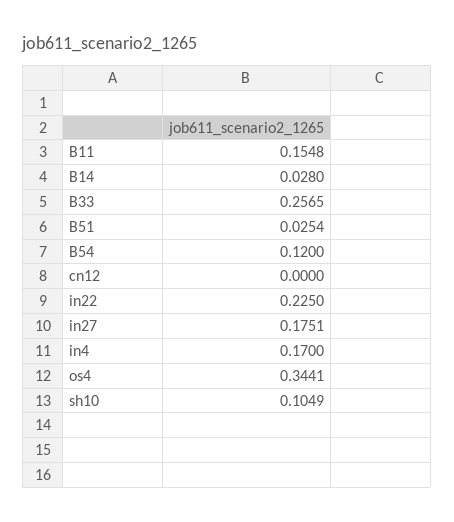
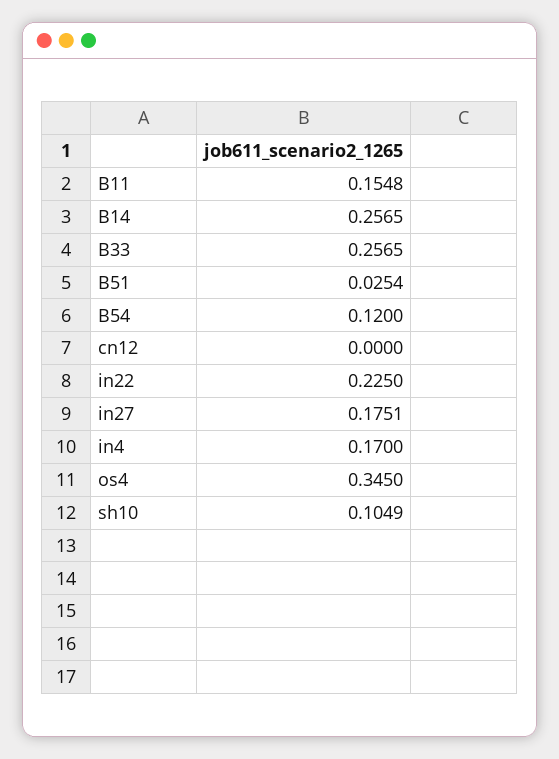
  {
    "B11": 0.1548,
-   "B14": 0.028,
+   "B14": 0.2565,
    "B33": 0.2565,
    "B51": 0.0254,
    "B54": 0.12,
    "cn12": 0,
    "in22": 0.225,
    "in27": 0.1751,
    "in4": 0.17,
-   "os4": 0.3441,
+   "os4": 0.345,
    "sh10": 0.1049
  }

